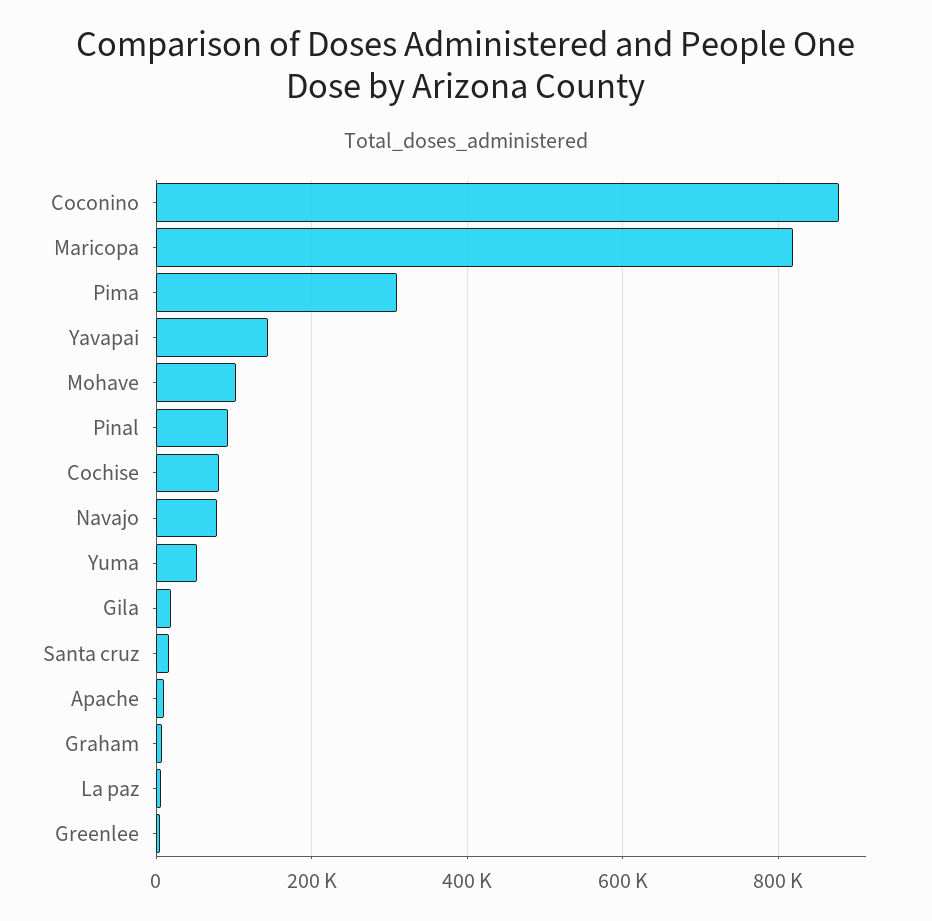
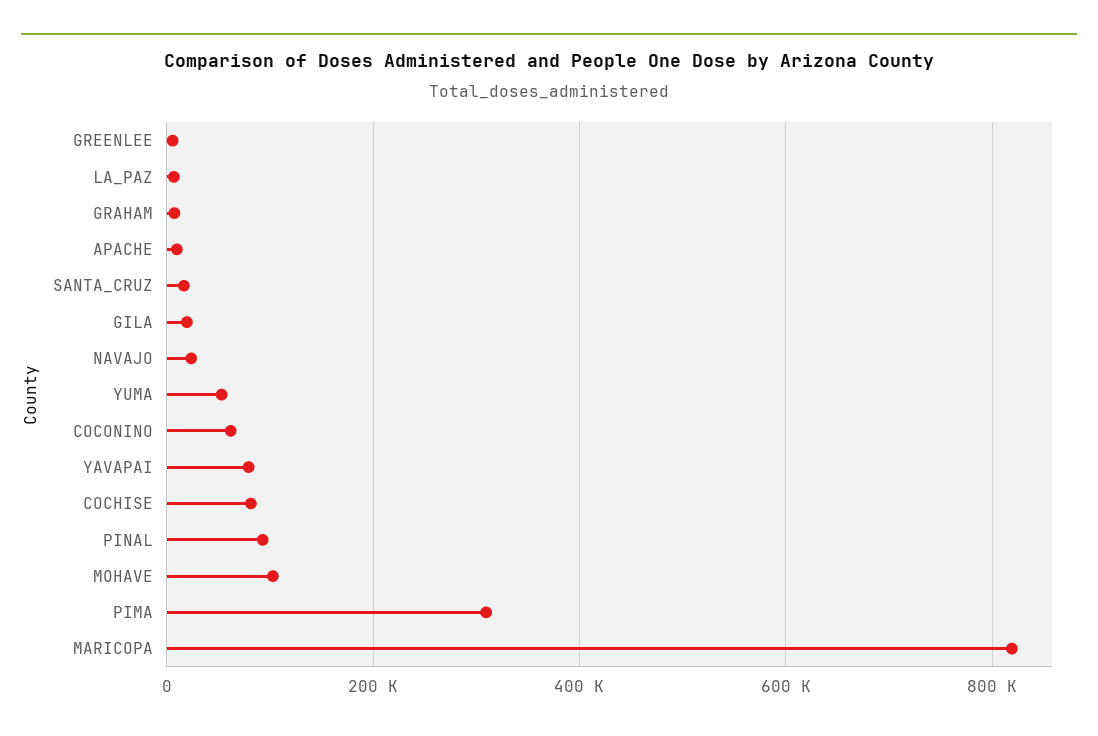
  {
-   "Coconino": 880000,
+   "Coconino": 60000,
    "Maricopa": 820000,
    "Pima": 300000,
-   "Yavapai": 140000,
+   "Yavapai": 80000,
    "Mohave": 100000,
    "Pinal": 100000,
    "Cochise": 80000,
-   "Navajo": 80000,
+   "Navajo": 20000,
    "Yuma": 60000,
    "Gila": 20000,
    "Santa cruz": 20000,
    "Apache": 0,
    "Graham": 0,
    "La paz": 0,
    "Greenlee": 0
  }

